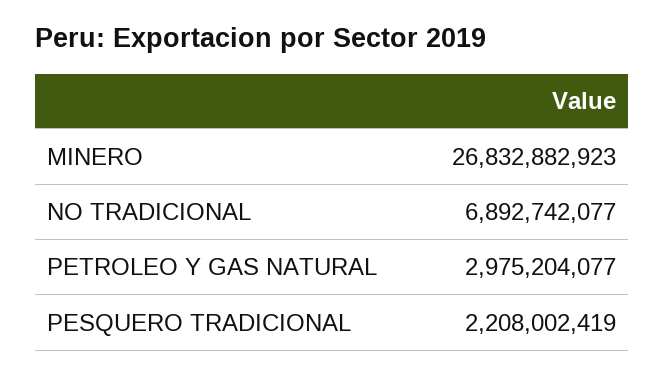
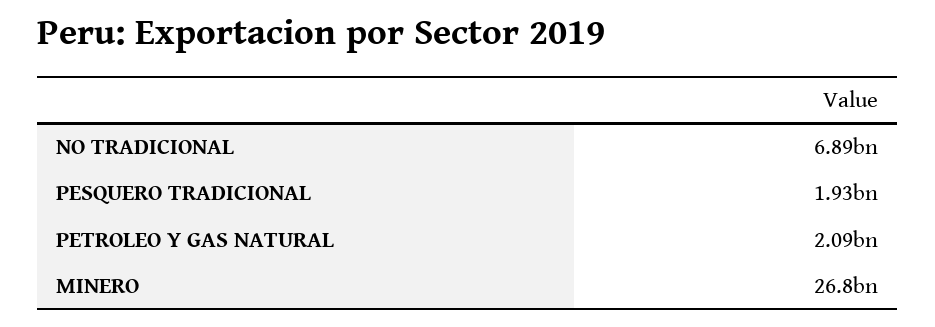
  {
    "MINERO": 26832882923,
    "NO TRADICIONAL": 6892742077,
-   "PETROLEO Y GAS NATURAL": 2975204077,
+   "PETROLEO Y GAS NATURAL": 2090000000,
-   "PESQUERO TRADICIONAL": 2208002419
+   "PESQUERO TRADICIONAL": 1930000000
  }

